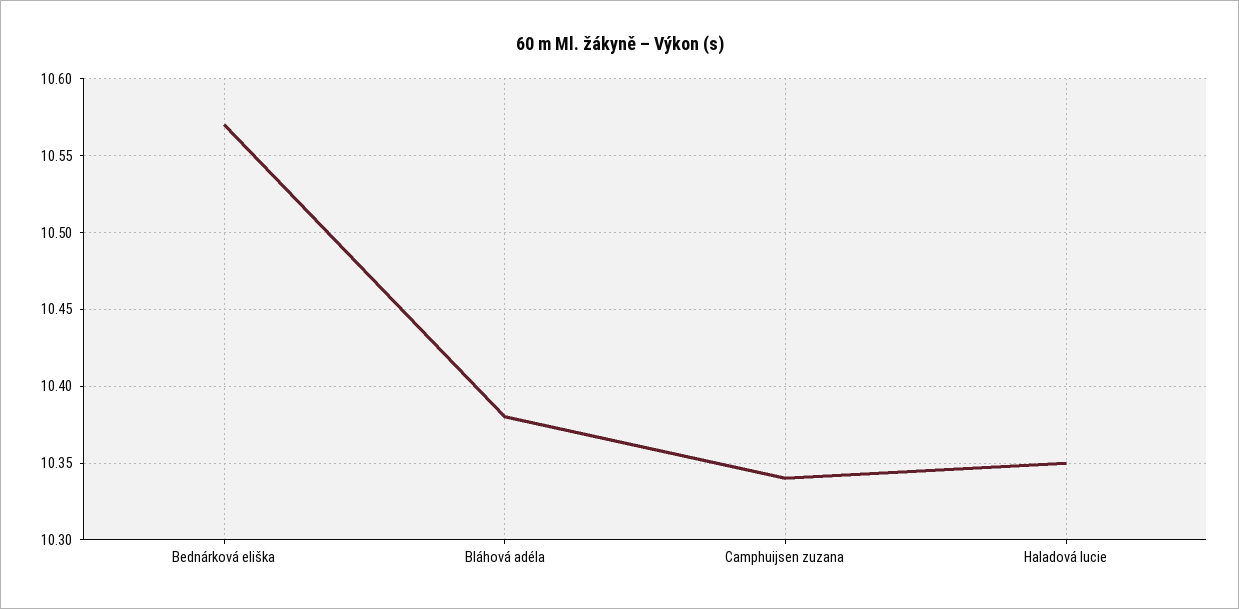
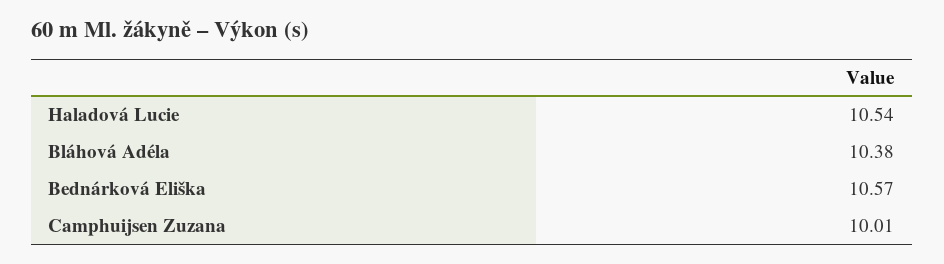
  {
    "Bednárková eliška": 10.57,
    "Bláhová adéla": 10.38,
-   "Camphuijsen zuzana": 10.34,
+   "Camphuijsen zuzana": 10.01,
-   "Haladová lucie": 10.35
+   "Haladová lucie": 10.54
  }

